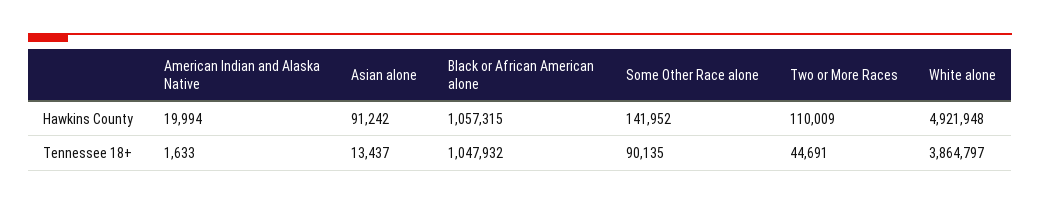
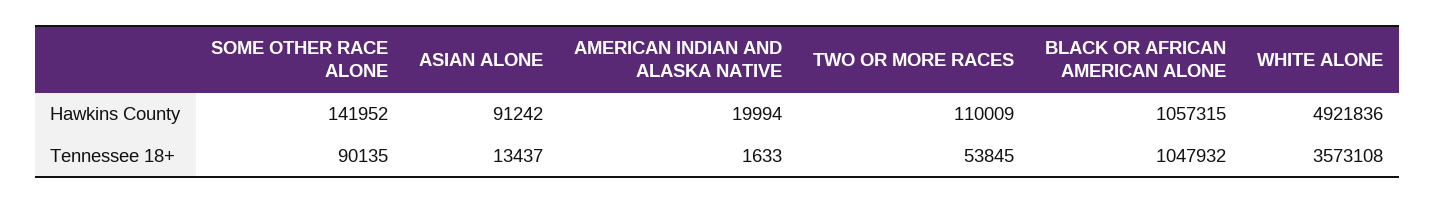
  {
    "American Indian and Alaska Native": {
      "Hawkins County": 19994,
      "Tennessee 18+": 1633
    },
    "Asian alone": {
      "Hawkins County": 91242,
      "Tennessee 18+": 13437
    },
    "Black or African American alone": {
      "Hawkins County": 1057315,
      "Tennessee 18+": 1047932
    },
    "Some Other Race alone": {
      "Hawkins County": 141952,
      "Tennessee 18+": 90135
    },
    "Two or More Races": {
      "Hawkins County": 110009,
-     "Tennessee 18+": 44691
+     "Tennessee 18+": 53845
    },
    "White alone": {
-     "Hawkins County": 4921948,
+     "Hawkins County": 4921836,
-     "Tennessee 18+": 3864797
+     "Tennessee 18+": 3573108
    }
  }

